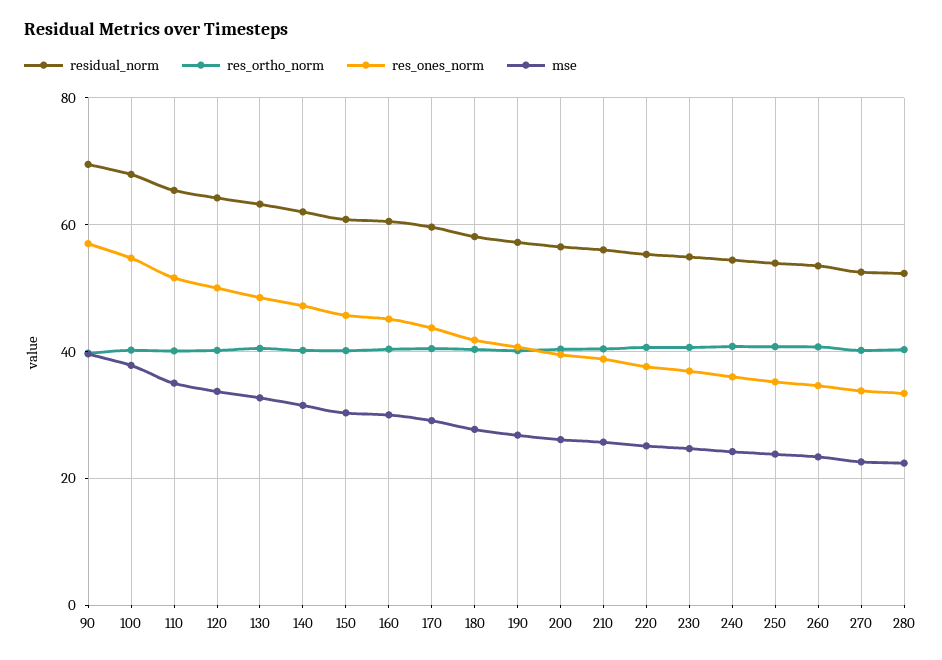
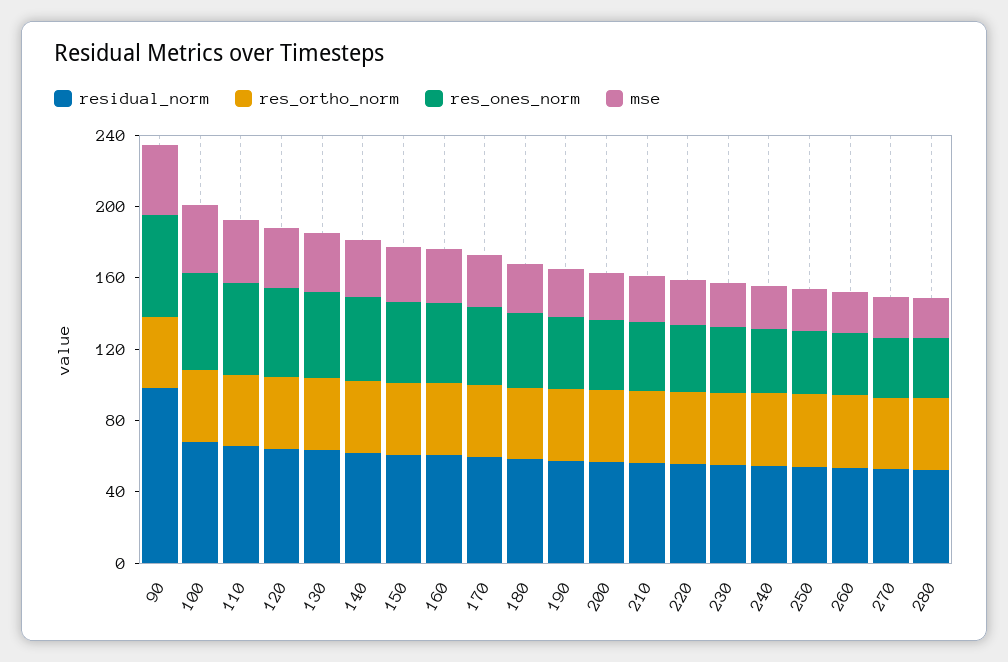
  {
    "residual_norm": {
-     "90": 70,
+     "90": 100,
      "100": 68,
      "110": 66,
      "120": 64,
      "130": 64,
      "140": 62,
      "150": 60,
      "160": 60,
      "170": 60,
      "180": 58,
      "190": 58,
      "200": 56,
      "210": 56,
      "220": 56,
      "230": 54,
      "240": 54,
      "250": 54,
      "260": 54,
      "270": 52,
      "280": 52
    },
    "res_ortho_norm": {
      "90": 40,
      "100": 40,
      "110": 40,
      "120": 40,
      "130": 40,
      "140": 40,
      "150": 40,
      "160": 40,
      "170": 40,
      "180": 40,
      "190": 40,
      "200": 40,
      "210": 40,
      "220": 40,
      "230": 40,
      "240": 40,
      "250": 40,
      "260": 40,
      "270": 40,
      "280": 40
    },
    "res_ones_norm": {
      "90": 58,
      "100": 54,
      "110": 52,
      "120": 50,
      "130": 48,
      "140": 48,
      "150": 46,
      "160": 46,
      "170": 44,
      "180": 42,
      "190": 40,
      "200": 40,
      "210": 38,
      "220": 38,
      "230": 36,
      "240": 36,
      "250": 36,
      "260": 34,
      "270": 34,
      "280": 34
    },
    "mse": {
      "90": 40,
      "100": 38,
      "110": 36,
      "120": 34,
      "130": 32,
      "140": 32,
      "150": 30,
      "160": 30,
      "170": 30,
      "180": 28,
      "190": 26,
      "200": 26,
      "210": 26,
      "220": 26,
      "230": 24,
      "240": 24,
      "250": 24,
      "260": 24,
      "270": 22,
      "280": 22
    }
  }

